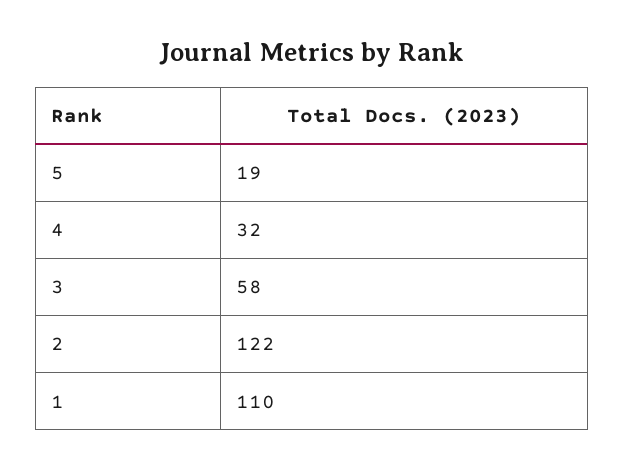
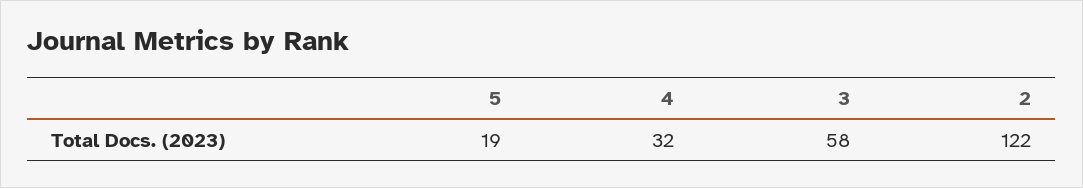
  {
    "5": 19,
    "4": 32,
    "3": 58,
-   "2": 122,
+   "2": 122
-   "1": 110
  }

